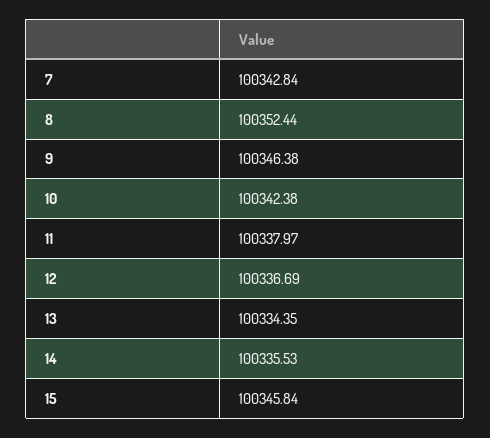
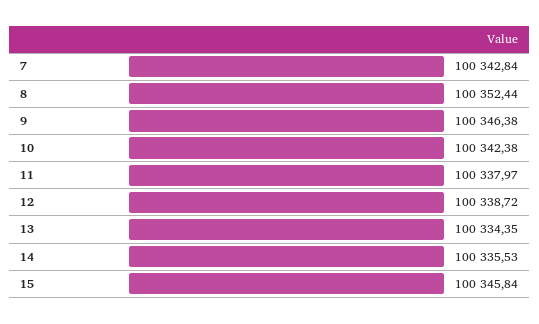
  {
    "7": 100342.84,
    "8": 100352.44,
    "9": 100346.38,
    "10": 100342.38,
    "11": 100337.97,
-   "12": 100336.69,
+   "12": 100338.72,
    "13": 100334.35,
    "14": 100335.53,
    "15": 100345.84
  }

